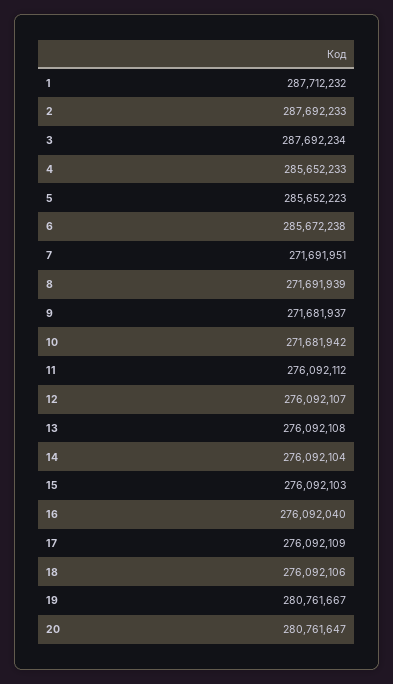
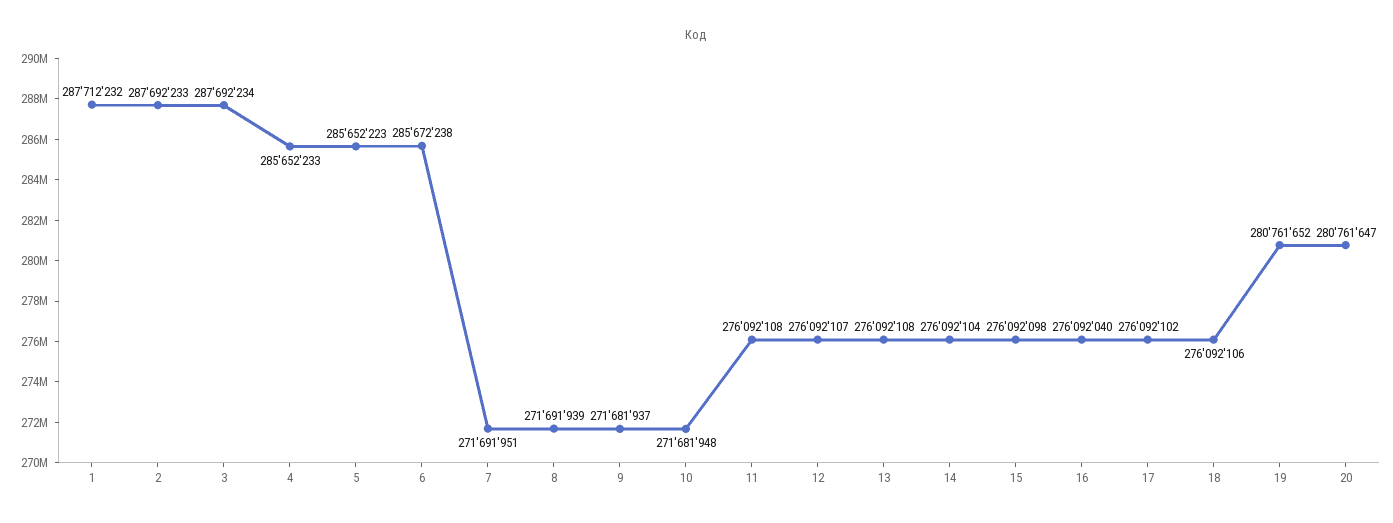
  {
    "1": 287712232,
    "2": 287692233,
    "3": 287692234,
    "4": 285652233,
    "5": 285652223,
    "6": 285672238,
    "7": 271691951,
    "8": 271691939,
    "9": 271681937,
-   "10": 271681942,
+   "10": 271681948,
-   "11": 276092112,
+   "11": 276092108,
    "12": 276092107,
    "13": 276092108,
    "14": 276092104,
-   "15": 276092103,
+   "15": 276092098,
    "16": 276092040,
-   "17": 276092109,
+   "17": 276092102,
    "18": 276092106,
-   "19": 280761667,
+   "19": 280761652,
    "20": 280761647
  }

